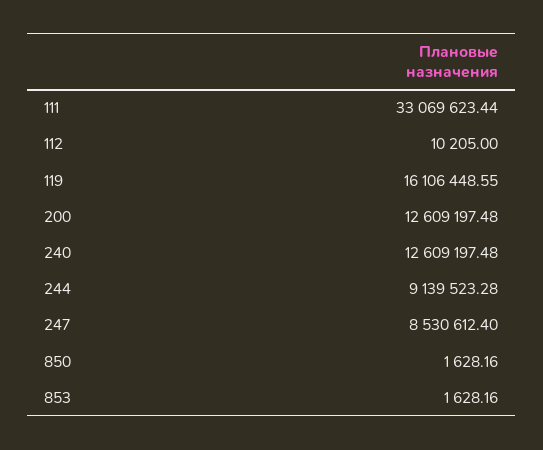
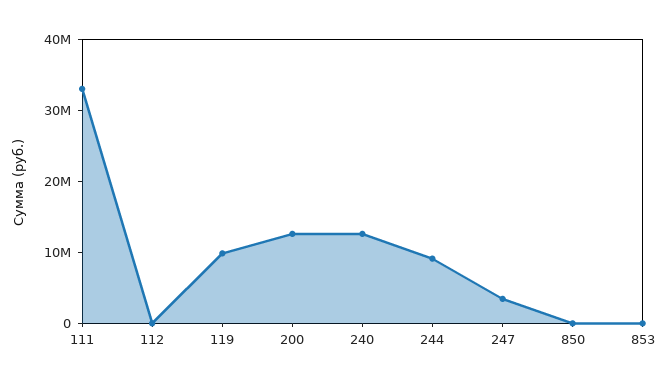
  {
    "111": 33069623.44,
    "112": 10205,
-   "119": 16106448.55,
+   "119": 10000000,
    "200": 12609197.48,
    "240": 12609197.48,
    "244": 9139523.28,
-   "247": 8530612.4,
+   "247": 4000000,
    "850": 1628.16,
    "853": 1628.16
  }

